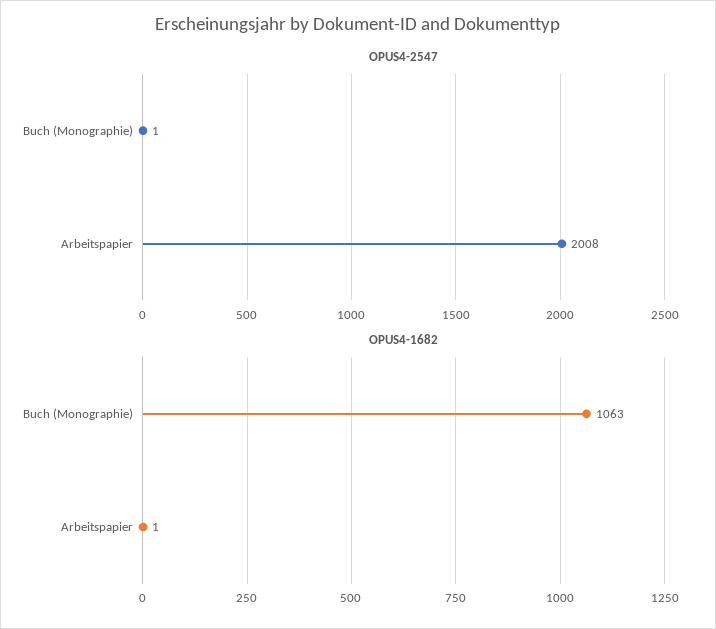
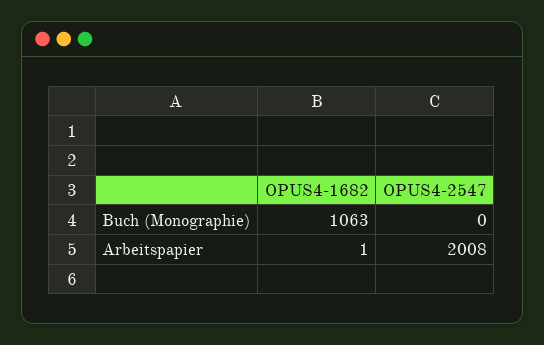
  {
    "OPUS4-2547": {
-     "Buch (Monographie)": 1,
+     "Buch (Monographie)": 0,
      "Arbeitspapier": 2008
    },
    "OPUS4-1682": {
      "Buch (Monographie)": 1063,
      "Arbeitspapier": 1
    }
  }

